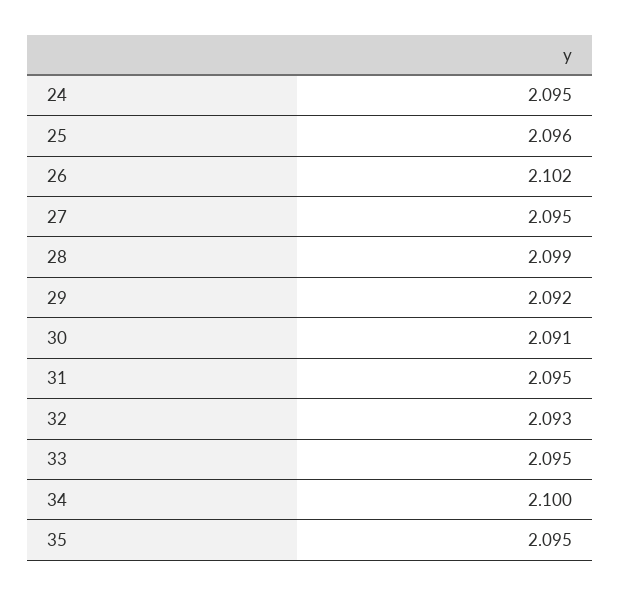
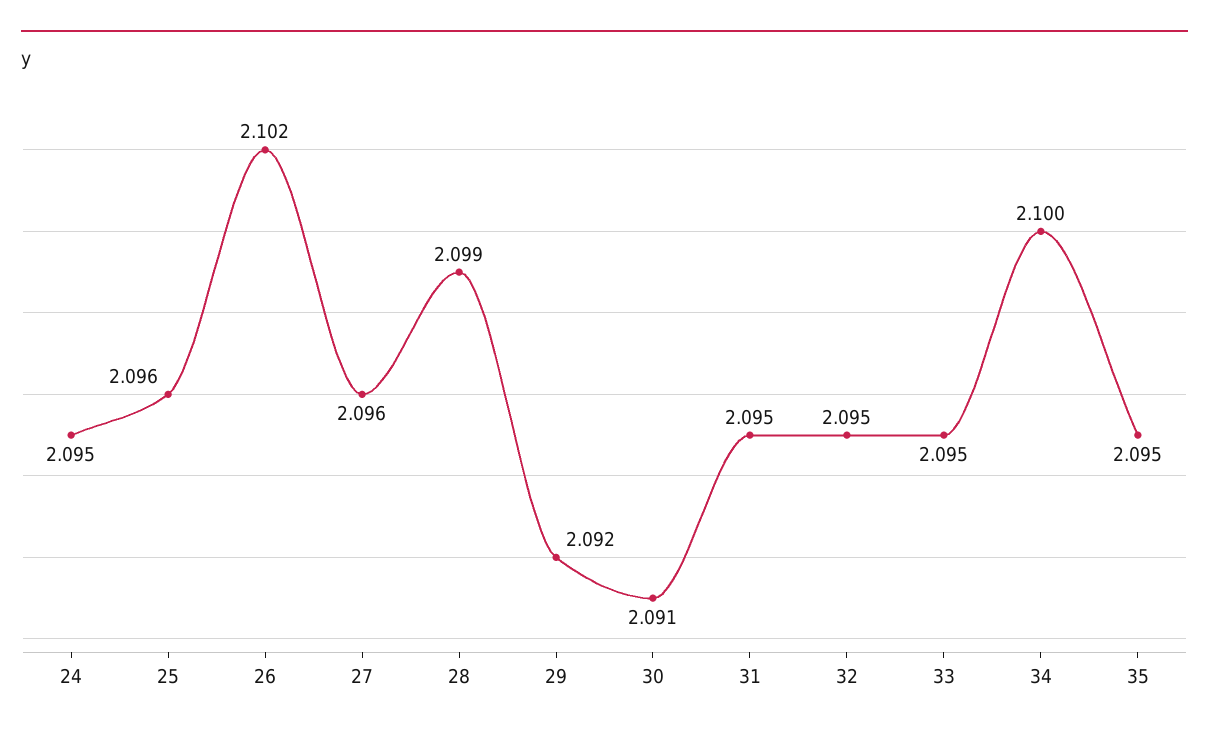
  {
    "24": 2.095,
    "25": 2.096,
    "26": 2.102,
-   "27": 2.095,
+   "27": 2.096,
    "28": 2.099,
    "29": 2.092,
    "30": 2.091,
    "31": 2.095,
-   "32": 2.093,
+   "32": 2.095,
    "33": 2.095,
    "34": 2.1,
    "35": 2.095
  }

